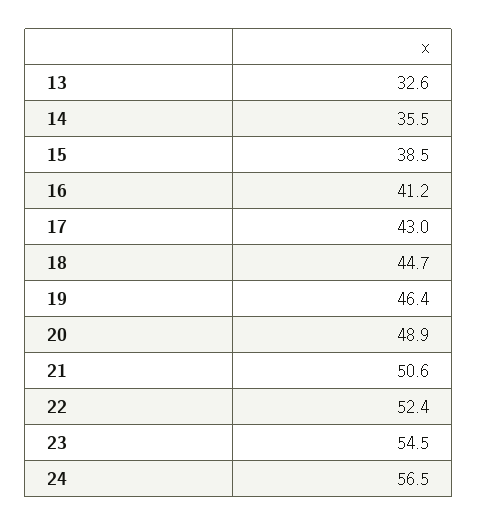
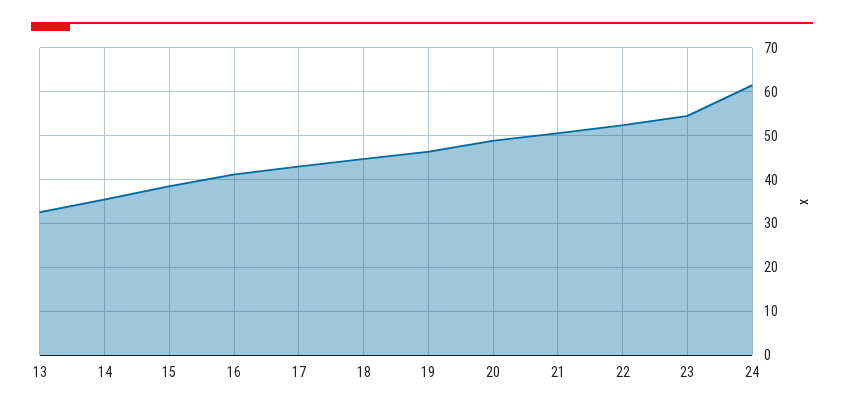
  {
    "13": 32.6,
    "14": 35.5,
    "15": 38.5,
    "16": 41.2,
    "17": 43,
    "18": 44.7,
    "19": 46.4,
    "20": 48.9,
    "21": 50.6,
    "22": 52.4,
    "23": 54.5,
-   "24": 56.5
+   "24": 62
  }

